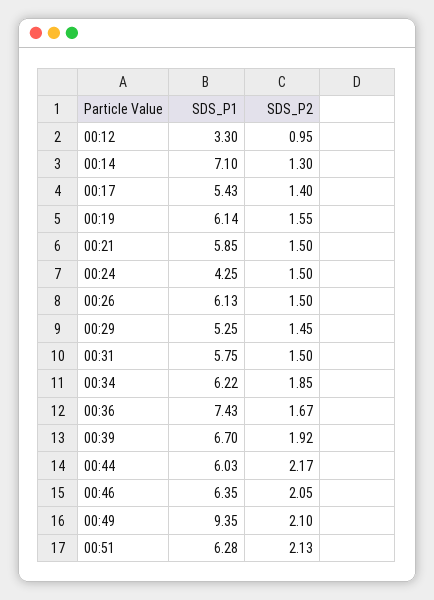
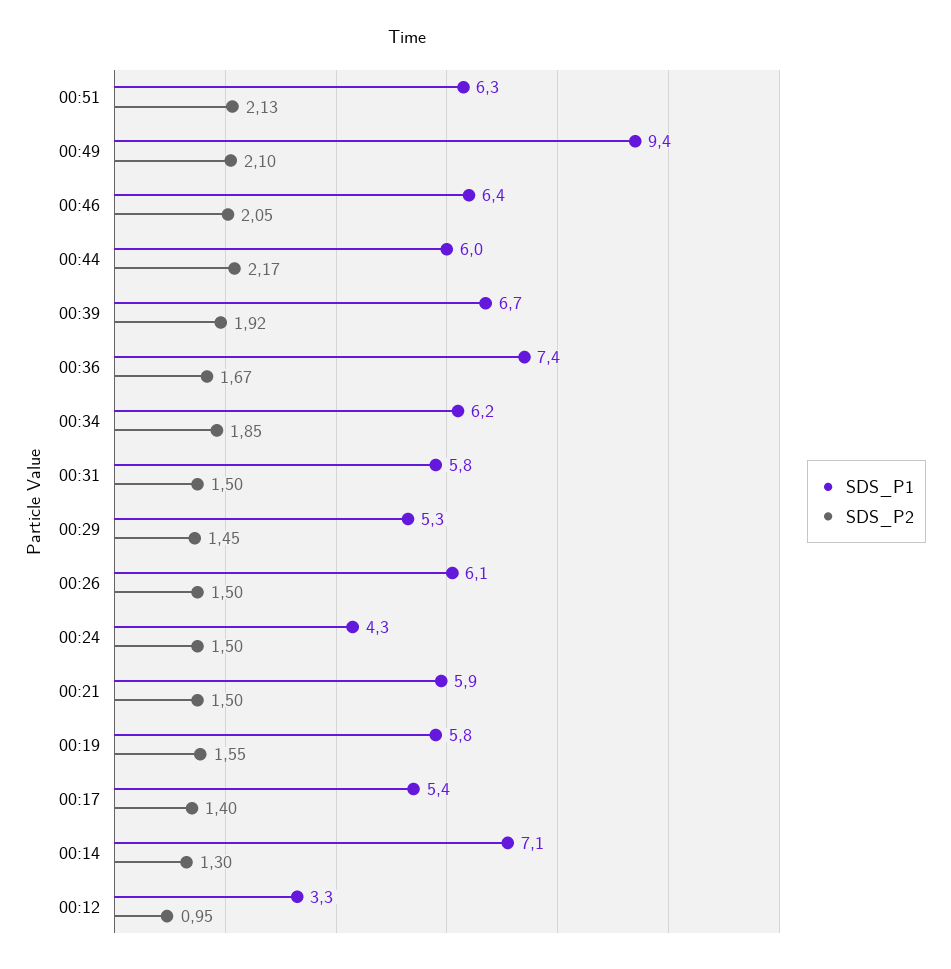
  {
    "SDS_P1": {
      "00:12": 3.3,
      "00:14": 7.1,
      "00:17": 5.43,
-     "00:19": 6.14,
+     "00:19": 5.8,
      "00:21": 5.85,
      "00:24": 4.25,
      "00:26": 6.13,
      "00:29": 5.25,
      "00:31": 5.75,
      "00:34": 6.22,
      "00:36": 7.43,
      "00:39": 6.7,
      "00:44": 6.03,
      "00:46": 6.35,
      "00:49": 9.35,
      "00:51": 6.28
    },
    "SDS_P2": {
      "00:12": 0.95,
      "00:14": 1.3,
      "00:17": 1.4,
      "00:19": 1.55,
      "00:21": 1.5,
      "00:24": 1.5,
      "00:26": 1.5,
      "00:29": 1.45,
      "00:31": 1.5,
      "00:34": 1.85,
      "00:36": 1.67,
      "00:39": 1.92,
      "00:44": 2.17,
      "00:46": 2.05,
      "00:49": 2.1,
      "00:51": 2.13
    }
  }

